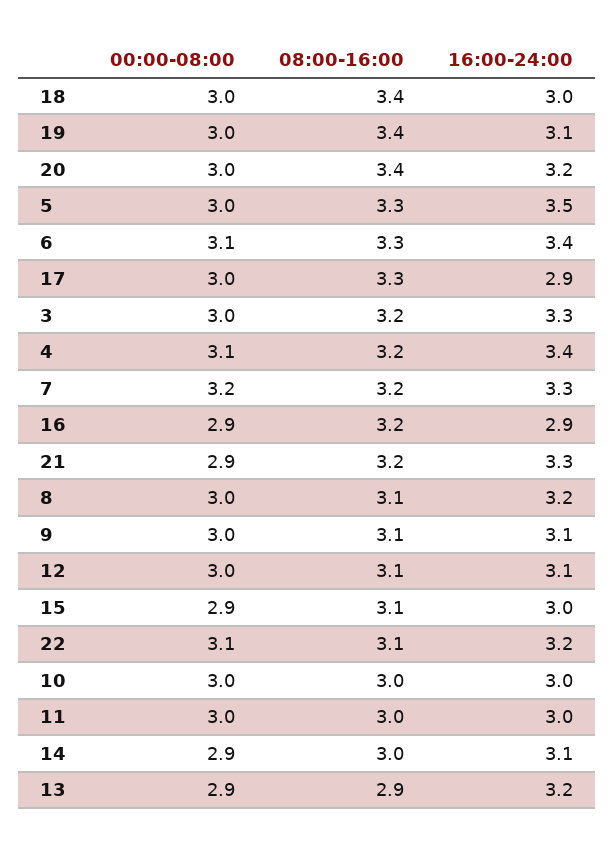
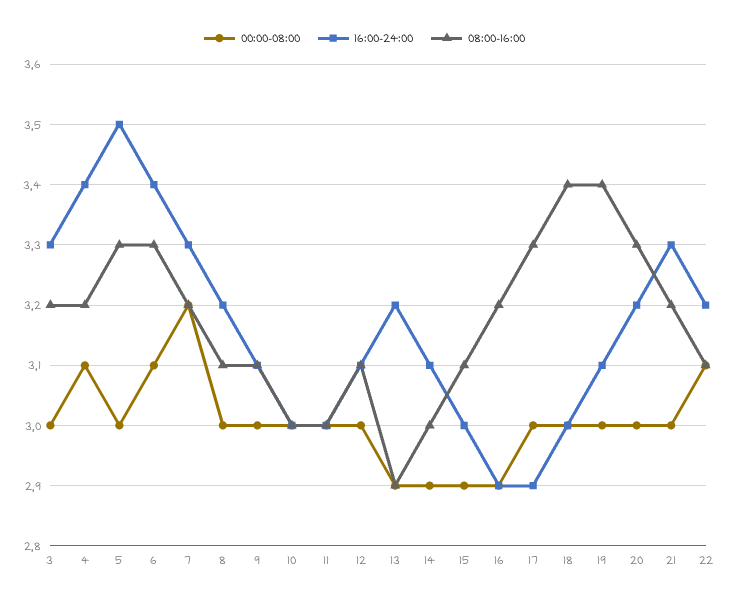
  {
    "00:00-08:00": {
      "18": 3,
      "19": 3,
      "20": 3,
      "5": 3,
      "6": 3.1,
      "17": 3,
      "3": 3,
      "4": 3.1,
      "7": 3.2,
      "16": 2.9,
-     "21": 2.9,
+     "21": 3,
      "8": 3,
      "9": 3,
      "12": 3,
      "15": 2.9,
      "22": 3.1,
      "10": 3,
      "11": 3,
      "14": 2.9,
      "13": 2.9
    },
    "08:00-16:00": {
      "18": 3.4,
      "19": 3.4,
-     "20": 3.4,
+     "20": 3.3,
      "5": 3.3,
      "6": 3.3,
      "17": 3.3,
      "3": 3.2,
      "4": 3.2,
      "7": 3.2,
      "16": 3.2,
      "21": 3.2,
      "8": 3.1,
      "9": 3.1,
      "12": 3.1,
      "15": 3.1,
      "22": 3.1,
      "10": 3,
      "11": 3,
      "14": 3,
      "13": 2.9
    },
    "16:00-24:00": {
      "18": 3,
      "19": 3.1,
      "20": 3.2,
      "5": 3.5,
      "6": 3.4,
      "17": 2.9,
      "3": 3.3,
      "4": 3.4,
      "7": 3.3,
      "16": 2.9,
      "21": 3.3,
      "8": 3.2,
      "9": 3.1,
      "12": 3.1,
      "15": 3,
      "22": 3.2,
      "10": 3,
      "11": 3,
      "14": 3.1,
      "13": 3.2
    }
  }

